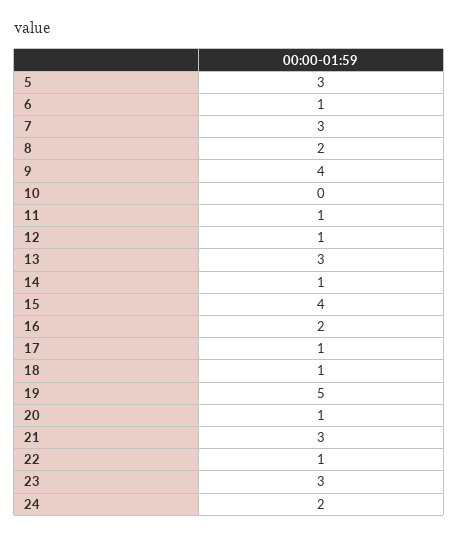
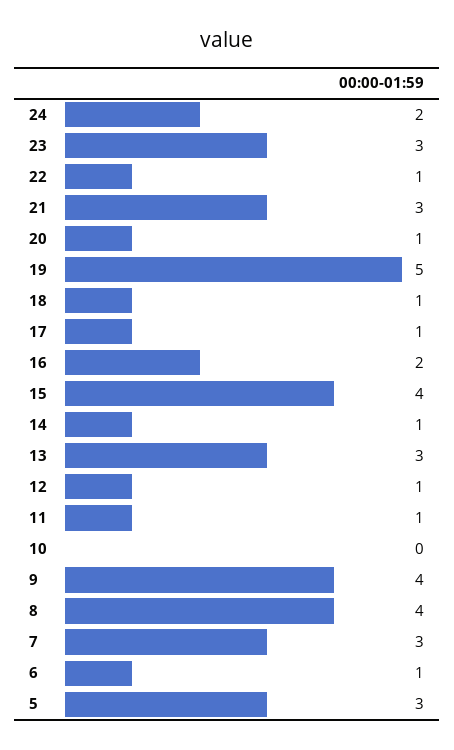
  {
    "5": 3,
    "6": 1,
    "7": 3,
-   "8": 2,
+   "8": 4,
    "9": 4,
    "10": 0,
    "11": 1,
    "12": 1,
    "13": 3,
    "14": 1,
    "15": 4,
    "16": 2,
    "17": 1,
    "18": 1,
    "19": 5,
    "20": 1,
    "21": 3,
    "22": 1,
    "23": 3,
    "24": 2
  }

